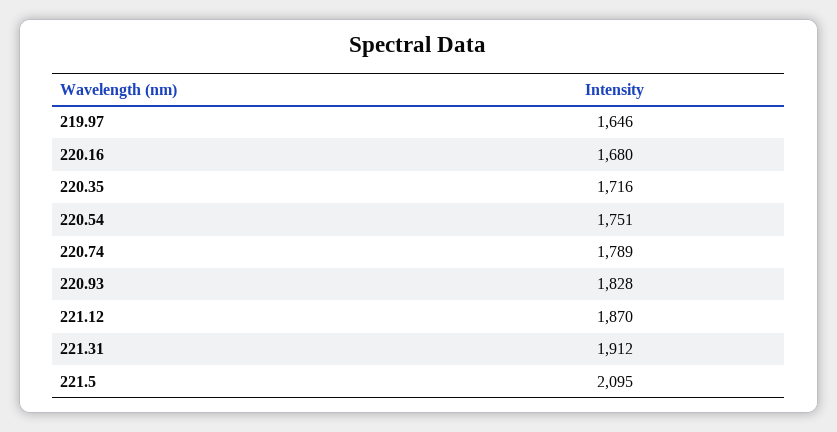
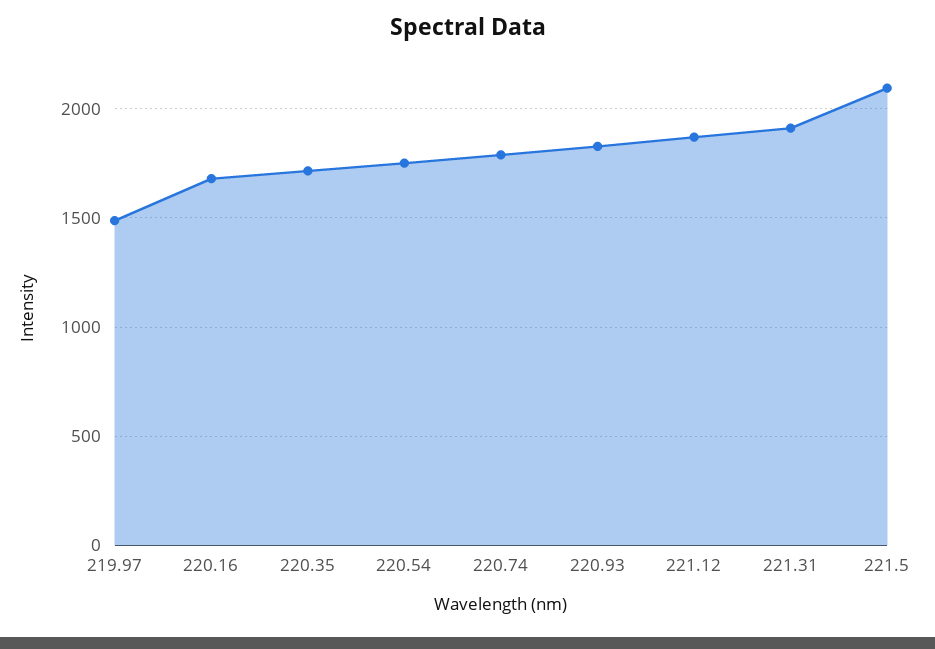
  {
-   "219.97": 1646,
+   "219.97": 1500,
    "220.16": 1680,
    "220.35": 1716,
    "220.54": 1751,
    "220.74": 1789,
    "220.93": 1828,
    "221.12": 1870,
    "221.31": 1912,
    "221.5": 2095
  }

